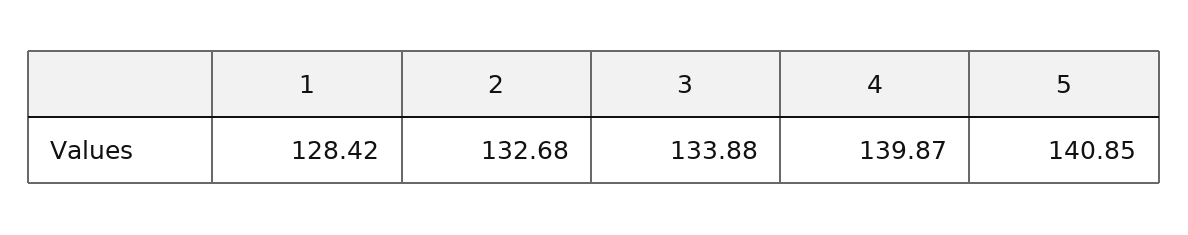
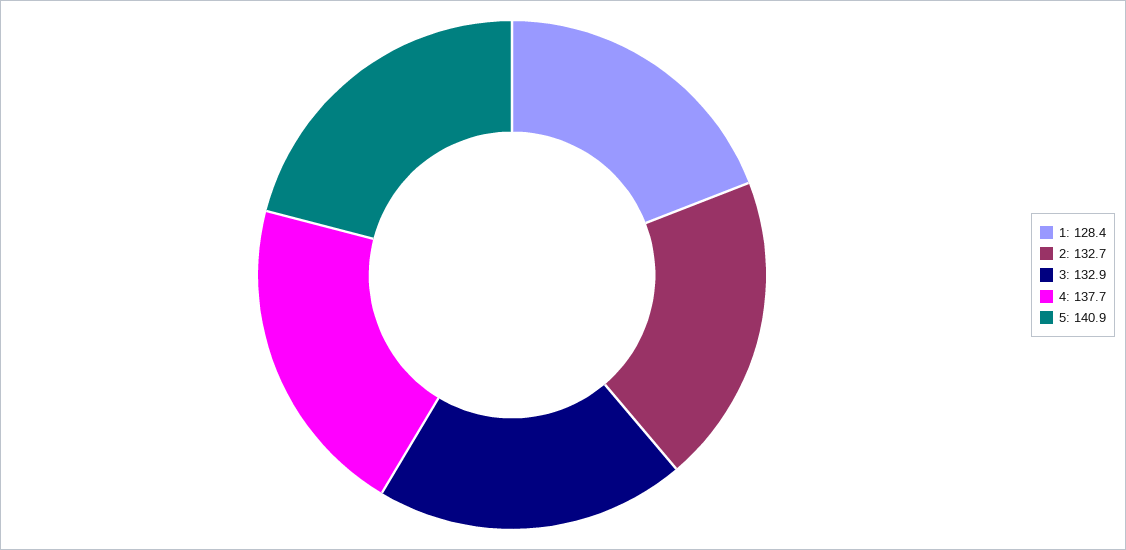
  {
    "1": 128.42,
    "2": 132.68,
-   "3": 133.88,
+   "3": 132.9,
-   "4": 139.87,
+   "4": 137.7,
    "5": 140.85
  }

